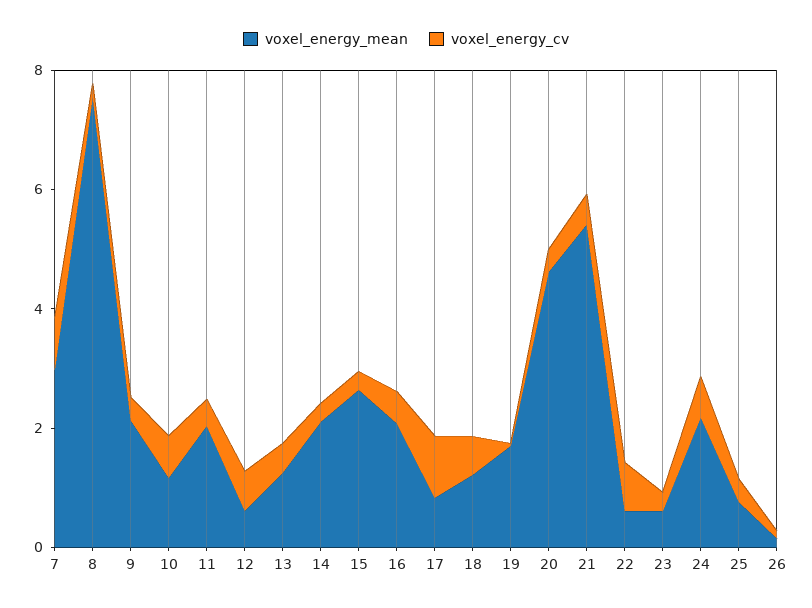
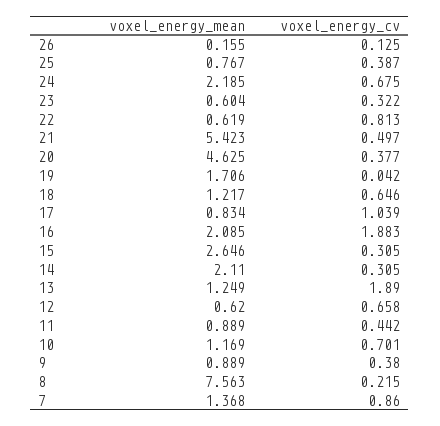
  {
    "voxel_energy_mean": {
-     "7": 3,
+     "7": 1.368,
      "8": 7.563,
-     "9": 2,
+     "9": 0.889,
      "10": 1.169,
-     "11": 2,
+     "11": 0.889,
      "12": 0.62,
      "13": 1.249,
      "14": 2.11,
      "15": 2.646,
      "16": 2.085,
      "17": 0.834,
      "18": 1.217,
      "19": 1.706,
      "20": 4.625,
      "21": 5.423,
      "22": 0.619,
      "23": 0.604,
      "24": 2.185,
      "25": 0.767,
      "26": 0.155
    },
    "voxel_energy_cv": {
      "7": 0.86,
      "8": 0.215,
      "9": 0.38,
      "10": 0.701,
      "11": 0.442,
      "12": 0.658,
-     "13": 0.5,
+     "13": 1.89,
      "14": 0.305,
      "15": 0.305,
-     "16": 0.5,
+     "16": 1.883,
      "17": 1.039,
      "18": 0.646,
      "19": 0.042,
      "20": 0.377,
      "21": 0.497,
      "22": 0.813,
      "23": 0.322,
      "24": 0.675,
      "25": 0.387,
      "26": 0.125
    }
  }

